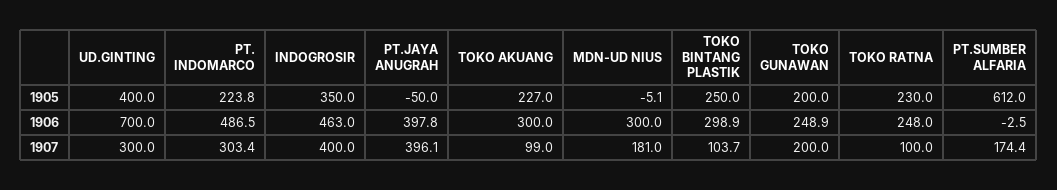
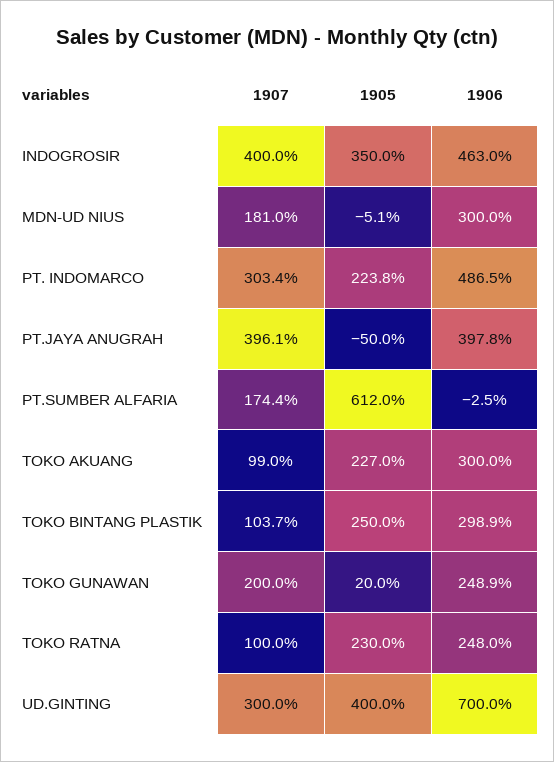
  {
    "UD.GINTING": {
      "1905": 400,
      "1906": 700,
      "1907": 300
    },
    "PT. INDOMARCO": {
      "1905": 223.8,
      "1906": 486.5,
      "1907": 303.4
    },
    "INDOGROSIR": {
      "1905": 350,
      "1906": 463,
      "1907": 400
    },
    "PT.JAYA ANUGRAH": {
      "1905": -50,
      "1906": 397.8,
      "1907": 396.1
    },
    "TOKO AKUANG": {
      "1905": 227,
      "1906": 300,
      "1907": 99
    },
    "MDN-UD NIUS": {
      "1905": -5.1,
      "1906": 300,
      "1907": 181
    },
    "TOKO BINTANG PLASTIK": {
      "1905": 250,
      "1906": 298.9,
      "1907": 103.7
    },
    "TOKO GUNAWAN": {
-     "1905": 200,
+     "1905": 20,
      "1906": 248.9,
      "1907": 200
    },
    "TOKO RATNA": {
      "1905": 230,
      "1906": 248,
      "1907": 100
    },
    "PT.SUMBER ALFARIA": {
      "1905": 612,
      "1906": -2.5,
      "1907": 174.4
    }
  }

